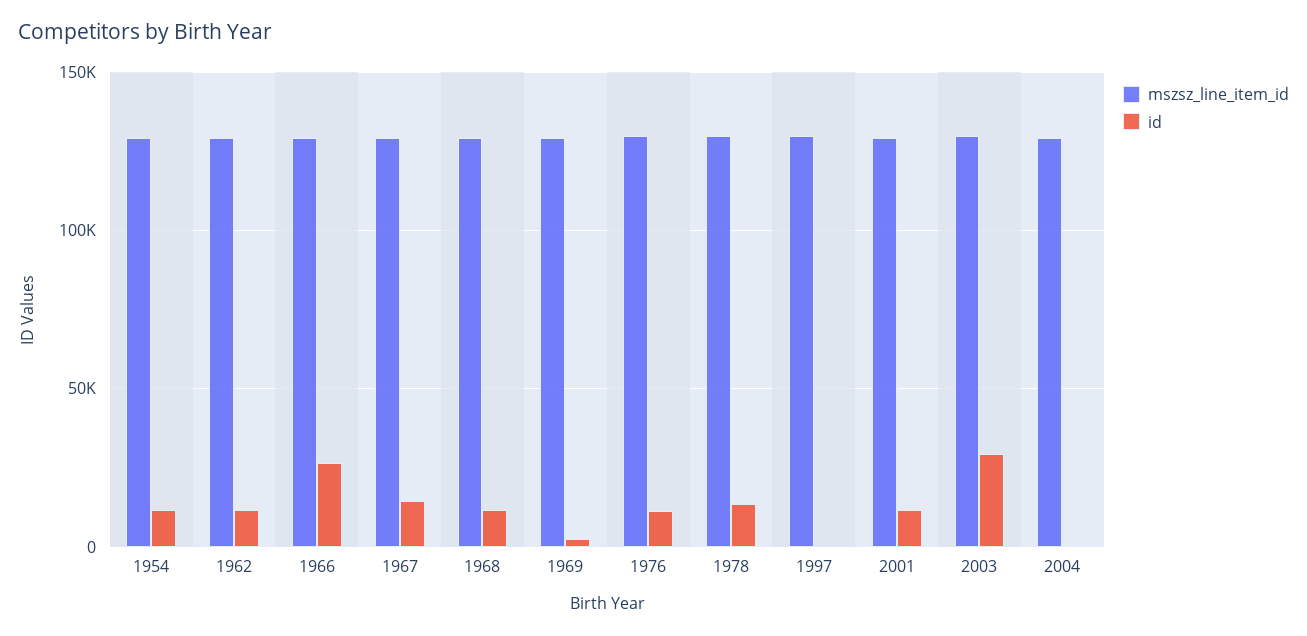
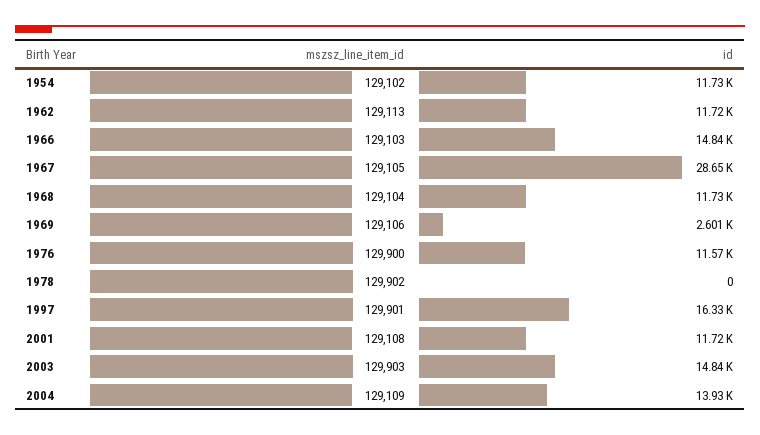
  {
    "mszsz_line_item_id": {
      "1954": 129102,
      "1962": 129113,
      "1966": 129103,
      "1967": 129105,
      "1968": 129104,
      "1969": 129106,
      "1976": 129900,
      "1978": 129902,
      "1997": 129901,
      "2001": 129108,
      "2003": 129903,
      "2004": 129109
    },
    "id": {
      "1954": 11730,
      "1962": 11720,
-     "1966": 25000,
+     "1966": 14840,
-     "1967": 15000,
+     "1967": 28650,
      "1968": 11730,
      "1969": 2601,
      "1976": 11570,
-     "1978": 15000,
+     "1978": 0,
-     "1997": 0,
+     "1997": 16330,
      "2001": 11720,
-     "2003": 30000,
+     "2003": 14840,
-     "2004": 0
+     "2004": 13930
    }
  }

